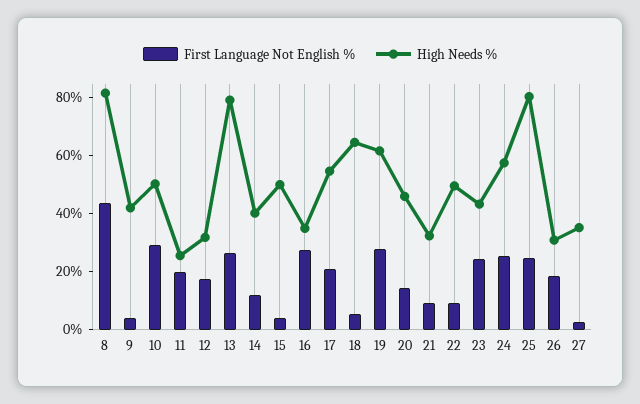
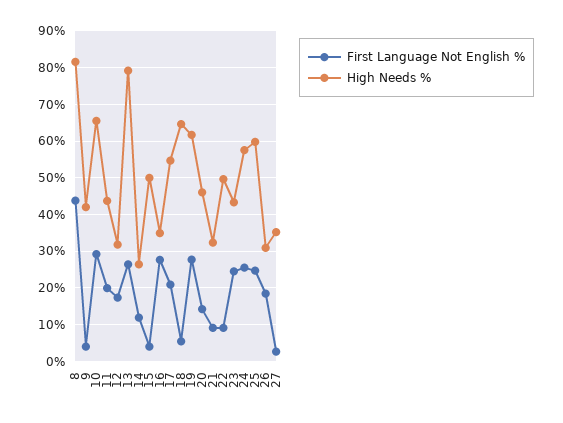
  {
    "First Language Not English %": {
      "8": 44,
      "9": 4,
      "10": 30,
      "11": 20,
      "12": 18,
      "13": 26,
      "14": 12,
      "15": 4,
      "16": 28,
      "17": 20,
      "18": 6,
      "19": 28,
      "20": 14,
      "21": 10,
      "22": 10,
      "23": 24,
      "24": 26,
      "25": 24,
      "26": 18,
      "27": 2
    },
    "High Needs %": {
      "8": 82,
      "9": 42,
-     "10": 50,
+     "10": 66,
-     "11": 25,
+     "11": 44,
      "12": 32,
      "13": 80,
-     "14": 40,
+     "14": 26,
      "15": 50,
      "16": 34,
      "17": 54,
      "18": 64,
      "19": 62,
      "20": 46,
      "21": 32,
      "22": 50,
      "23": 44,
      "24": 58,
-     "25": 80,
+     "25": 60,
      "26": 30,
      "27": 36
    }
  }

